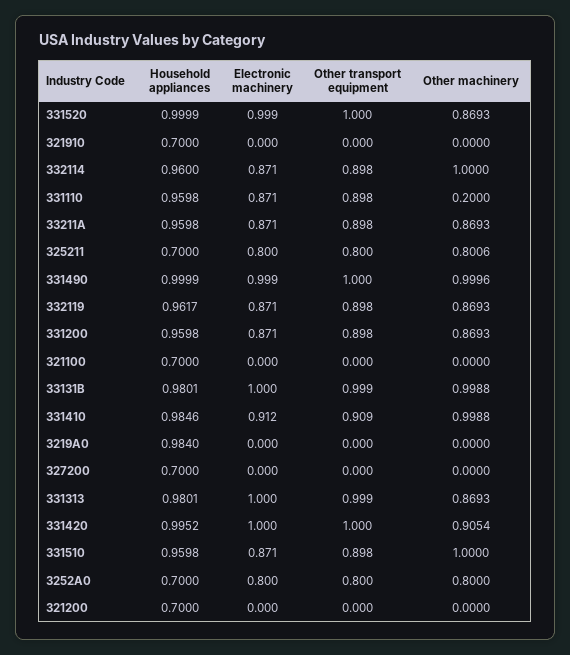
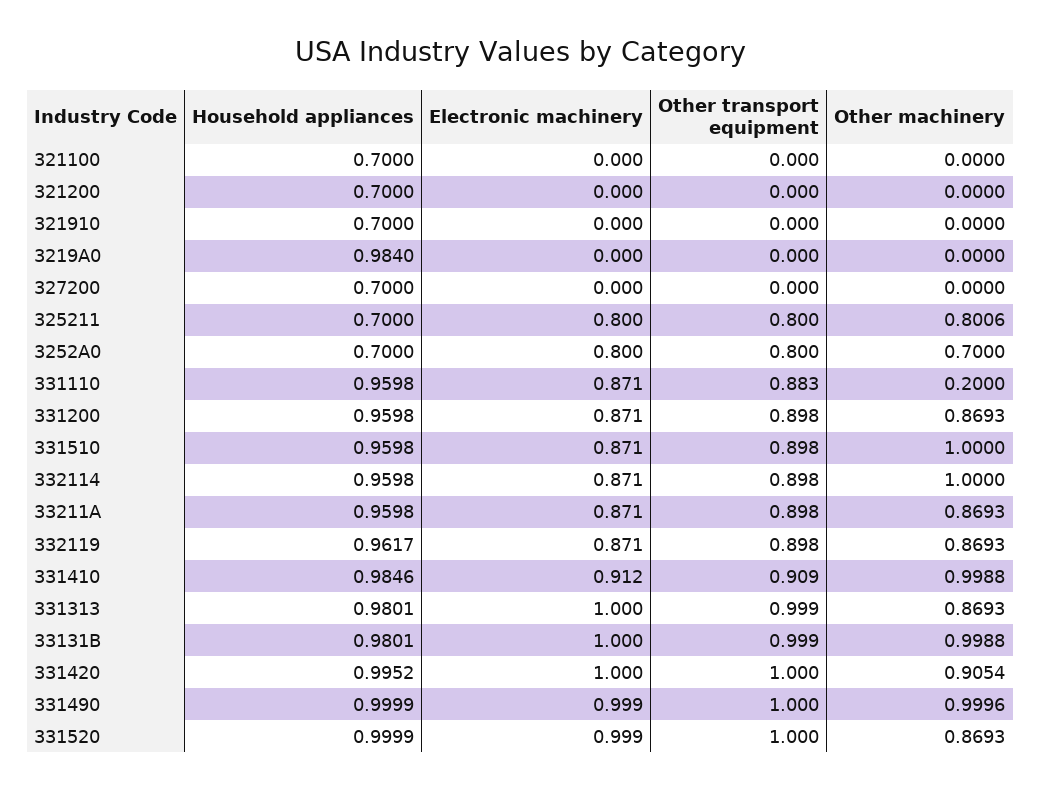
  {
    "Household appliances": {
      "331520": 0.9999,
      "321910": 0.7,
-     "332114": 0.96,
+     "332114": 0.9598,
      "331110": 0.9598,
      "33211A": 0.9598,
      "325211": 0.7,
      "331490": 0.9999,
      "332119": 0.9617,
      "331200": 0.9598,
      "321100": 0.7,
      "33131B": 0.9801,
      "331410": 0.9846,
      "3219A0": 0.984,
      "327200": 0.7,
      "331313": 0.9801,
      "331420": 0.9952,
      "331510": 0.9598,
      "3252A0": 0.7,
      "321200": 0.7
    },
    "Electronic machinery": {
      "331520": 0.999,
      "321910": 0,
      "332114": 0.871,
      "331110": 0.871,
      "33211A": 0.871,
      "325211": 0.8,
      "331490": 0.999,
      "332119": 0.871,
      "331200": 0.871,
      "321100": 0,
      "33131B": 1,
      "331410": 0.912,
      "3219A0": 0,
      "327200": 0,
      "331313": 1,
      "331420": 1,
      "331510": 0.871,
      "3252A0": 0.8,
      "321200": 0
    },
    "Other transport equipment": {
      "331520": 1,
      "321910": 0,
      "332114": 0.898,
-     "331110": 0.898,
+     "331110": 0.883,
      "33211A": 0.898,
      "325211": 0.8,
      "331490": 1,
      "332119": 0.898,
      "331200": 0.898,
      "321100": 0,
      "33131B": 0.999,
      "331410": 0.909,
      "3219A0": 0,
      "327200": 0,
      "331313": 0.999,
      "331420": 1,
      "331510": 0.898,
      "3252A0": 0.8,
      "321200": 0
    },
    "Other machinery": {
      "331520": 0.8693,
      "321910": 0,
      "332114": 1,
      "331110": 0.2,
      "33211A": 0.8693,
      "325211": 0.8006,
      "331490": 0.9996,
      "332119": 0.8693,
      "331200": 0.8693,
      "321100": 0,
      "33131B": 0.9988,
      "331410": 0.9988,
      "3219A0": 0,
      "327200": 0,
      "331313": 0.8693,
      "331420": 0.9054,
      "331510": 1,
-     "3252A0": 0.8,
+     "3252A0": 0.7,
      "321200": 0
    }
  }

